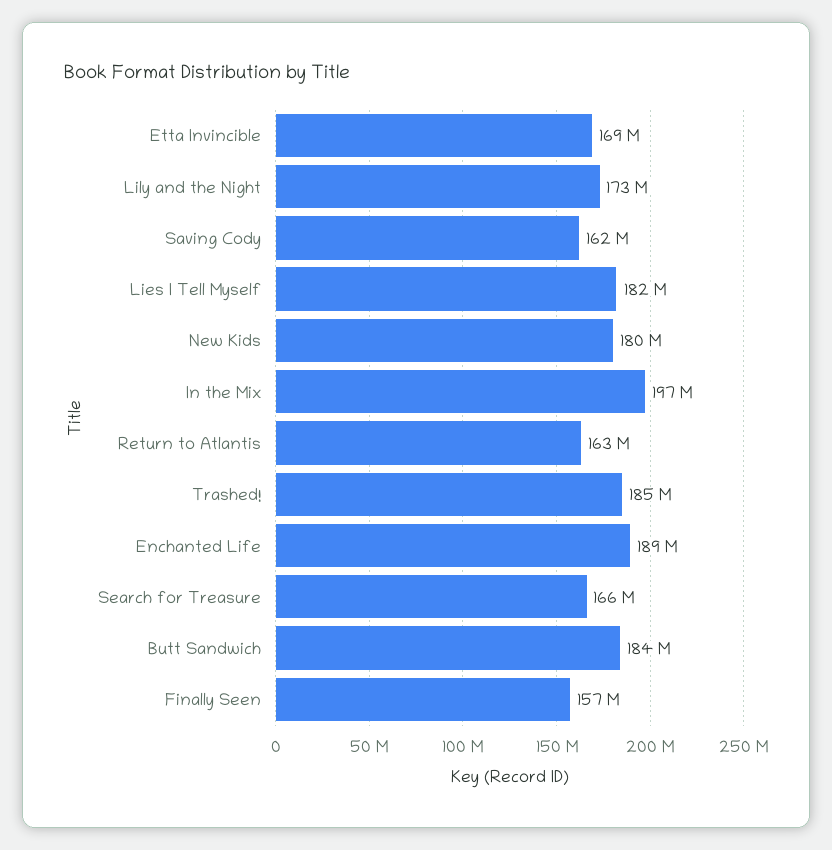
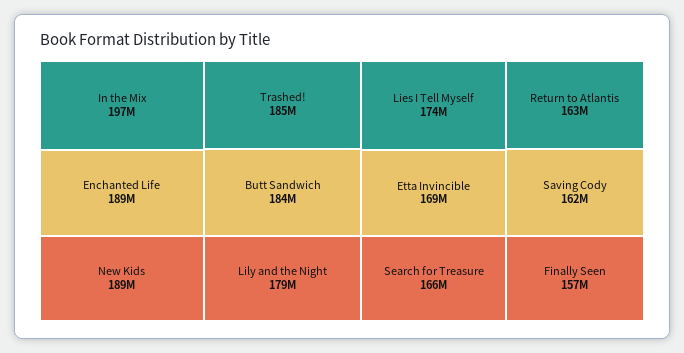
  {
    "Etta Invincible": 169000000,
-   "Lily and the Night": 173000000,
+   "Lily and the Night": 179000000,
    "Saving Cody": 162000000,
-   "Lies I Tell Myself": 182000000,
+   "Lies I Tell Myself": 174000000,
-   "New Kids": 180000000,
+   "New Kids": 189000000,
    "In the Mix": 197000000,
    "Return to Atlantis": 163000000,
    "Trashed!": 185000000,
    "Enchanted Life": 189000000,
    "Search for Treasure": 166000000,
    "Butt Sandwich": 184000000,
    "Finally Seen": 157000000
  }

